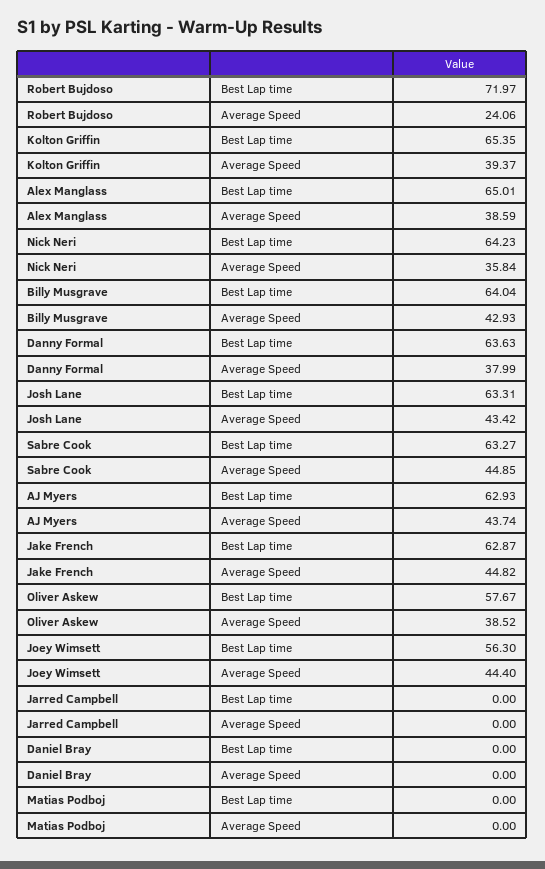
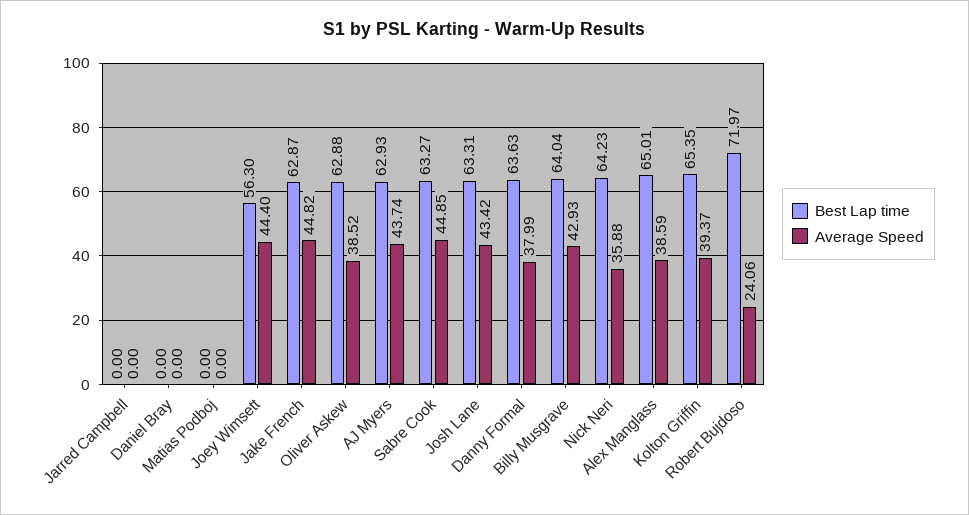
  {
    "Best Lap time": {
      "Robert Bujdoso": 71.97,
      "Kolton Griffin": 65.35,
      "Alex Manglass": 65.01,
      "Nick Neri": 64.23,
      "Billy Musgrave": 64.04,
      "Danny Formal": 63.63,
      "Josh Lane": 63.31,
      "Sabre Cook": 63.27,
      "AJ Myers": 62.93,
      "Jake French": 62.87,
-     "Oliver Askew": 57.67,
+     "Oliver Askew": 62.88,
      "Joey Wimsett": 56.3,
      "Jarred Campbell": 0,
      "Daniel Bray": 0,
      "Matias Podboj": 0
    },
    "Average Speed": {
      "Robert Bujdoso": 24.06,
      "Kolton Griffin": 39.37,
      "Alex Manglass": 38.59,
-     "Nick Neri": 35.84,
+     "Nick Neri": 35.88,
      "Billy Musgrave": 42.93,
      "Danny Formal": 37.99,
      "Josh Lane": 43.42,
      "Sabre Cook": 44.85,
      "AJ Myers": 43.74,
      "Jake French": 44.82,
      "Oliver Askew": 38.52,
      "Joey Wimsett": 44.4,
      "Jarred Campbell": 0,
      "Daniel Bray": 0,
      "Matias Podboj": 0
    }
  }

